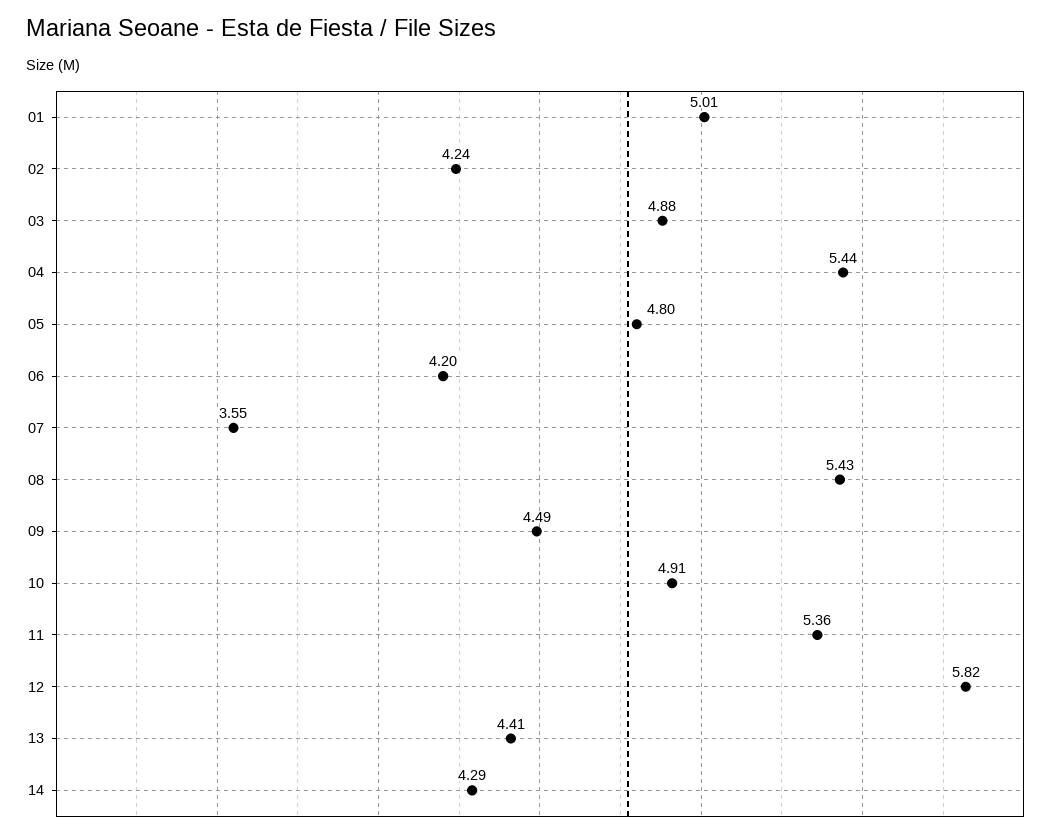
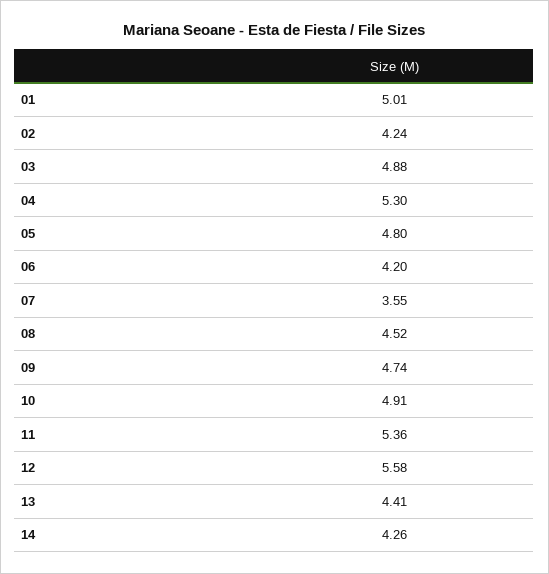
  {
    "01": 5.01,
    "02": 4.24,
    "03": 4.88,
-   "04": 5.44,
+   "04": 5.3,
    "05": 4.8,
    "06": 4.2,
    "07": 3.55,
-   "08": 5.43,
+   "08": 4.52,
-   "09": 4.49,
+   "09": 4.74,
    "10": 4.91,
    "11": 5.36,
-   "12": 5.82,
+   "12": 5.58,
    "13": 4.41,
-   "14": 4.29
+   "14": 4.26
  }

